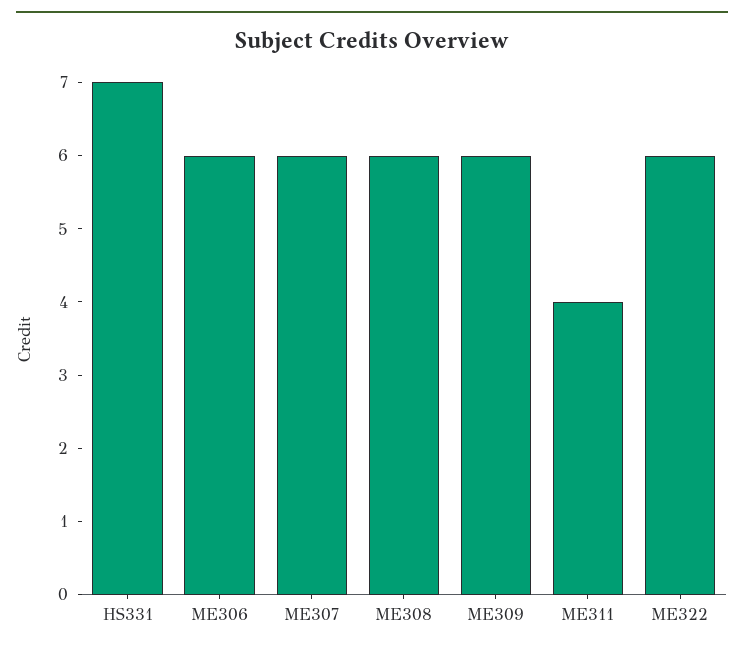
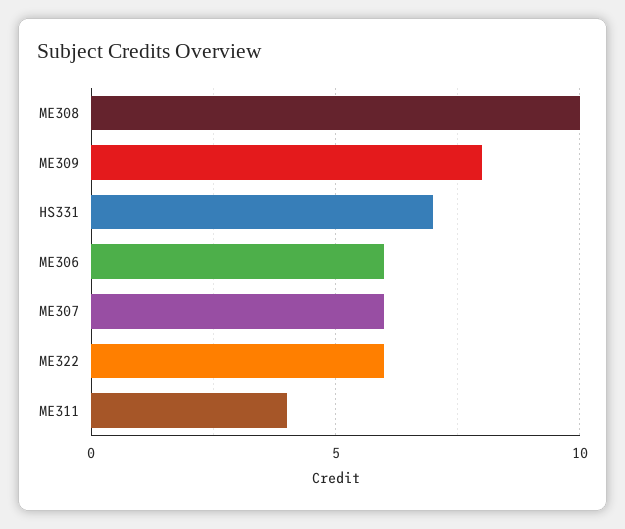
  {
    "HS331": 7,
    "ME306": 6,
    "ME307": 6,
-   "ME308": 6,
+   "ME308": 10,
-   "ME309": 6,
+   "ME309": 8,
    "ME311": 4,
    "ME322": 6
  }

